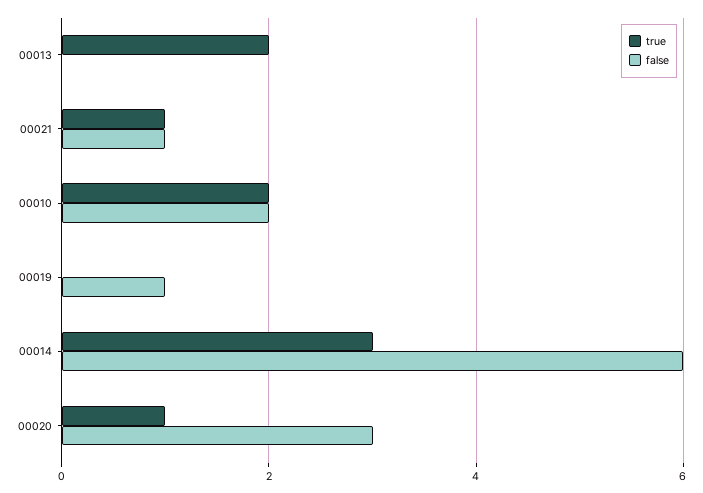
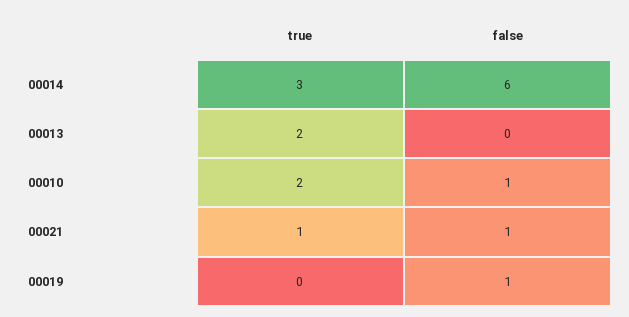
  {
    "true": {
      "00013": 2,
      "00021": 1,
      "00010": 2,
      "00019": 0,
-     "00014": 3,
+     "00014": 3
-     "00020": 1
    },
    "false": {
      "00013": 0,
      "00021": 1,
-     "00010": 2,
+     "00010": 1,
      "00019": 1,
-     "00014": 6,
+     "00014": 6
-     "00020": 3
    }
  }

